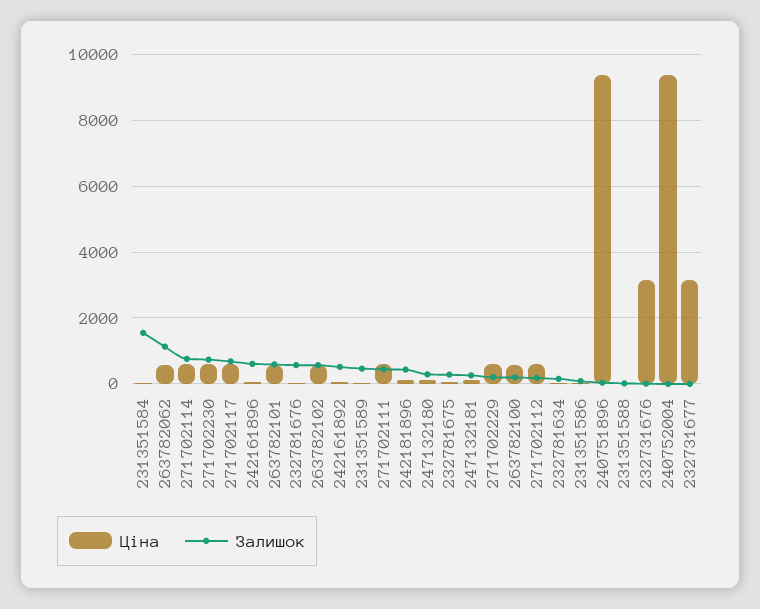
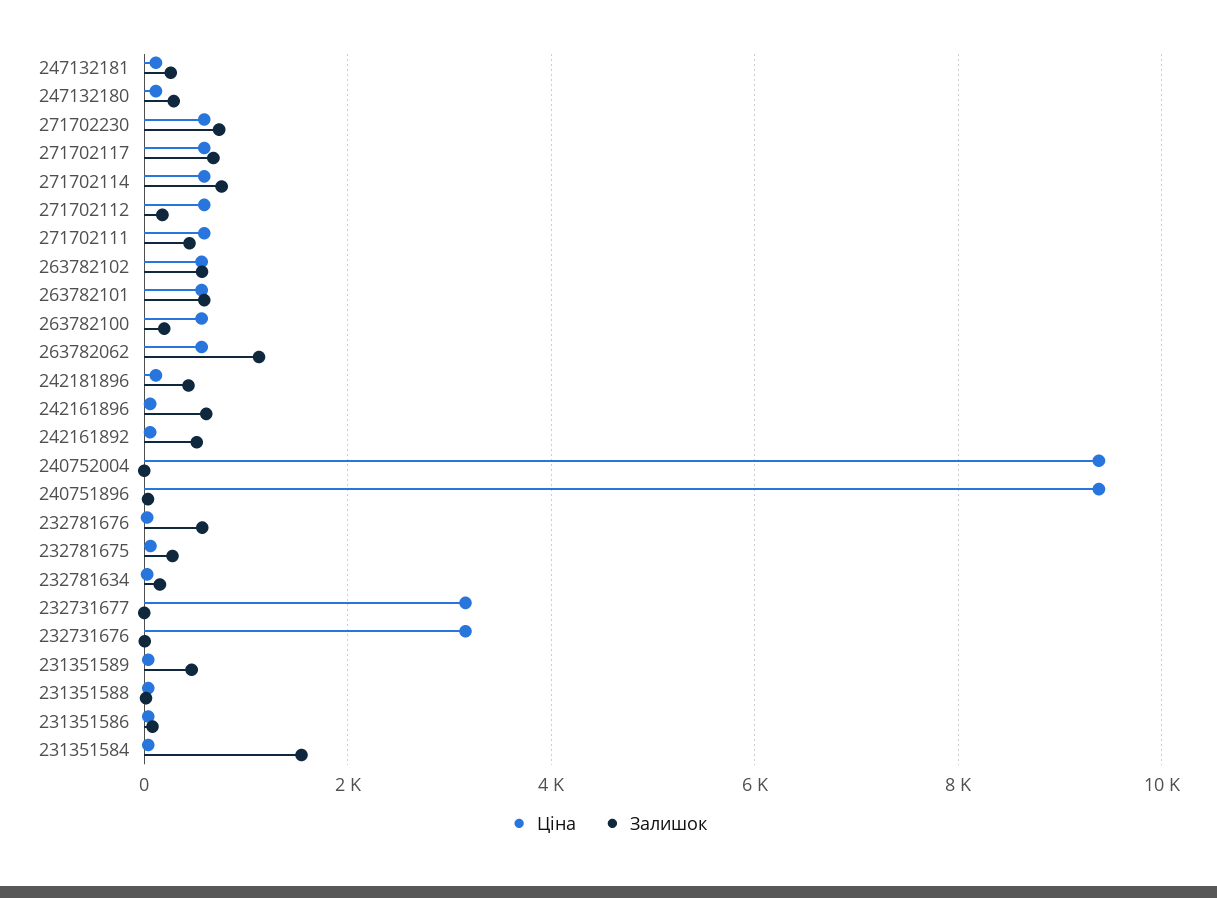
  {
    "Ціна": {
      "231351584": 0,
      "263782062": 600,
      "271702114": 600,
      "271702230": 600,
      "271702117": 600,
      "242161896": 0,
      "263782101": 600,
      "232781676": 0,
      "263782102": 600,
      "242161892": 0,
      "231351589": 0,
      "271702111": 600,
      "242181896": 200,
      "247132180": 200,
      "232781675": 0,
      "247132181": 200,
-     "271702229": 600,
      "263782100": 600,
      "271702112": 600,
      "232781634": 0,
      "231351586": 0,
      "240751896": 9400,
      "231351588": 0,
      "232731676": 3200,
      "240752004": 9400,
      "232731677": 3200
    },
    "Залишок": {
      "231351584": 1600,
      "263782062": 1200,
      "271702114": 800,
      "271702230": 800,
      "271702117": 600,
      "242161896": 600,
      "263782101": 600,
      "232781676": 600,
      "263782102": 600,
      "242161892": 600,
      "231351589": 400,
      "271702111": 400,
      "242181896": 400,
      "247132180": 200,
      "232781675": 200,
      "247132181": 200,
-     "271702229": 200,
      "263782100": 200,
      "271702112": 200,
      "232781634": 200,
      "231351586": 0,
      "240751896": 0,
      "231351588": 0,
      "232731676": 0,
      "240752004": 0,
      "232731677": 0
    }
  }

